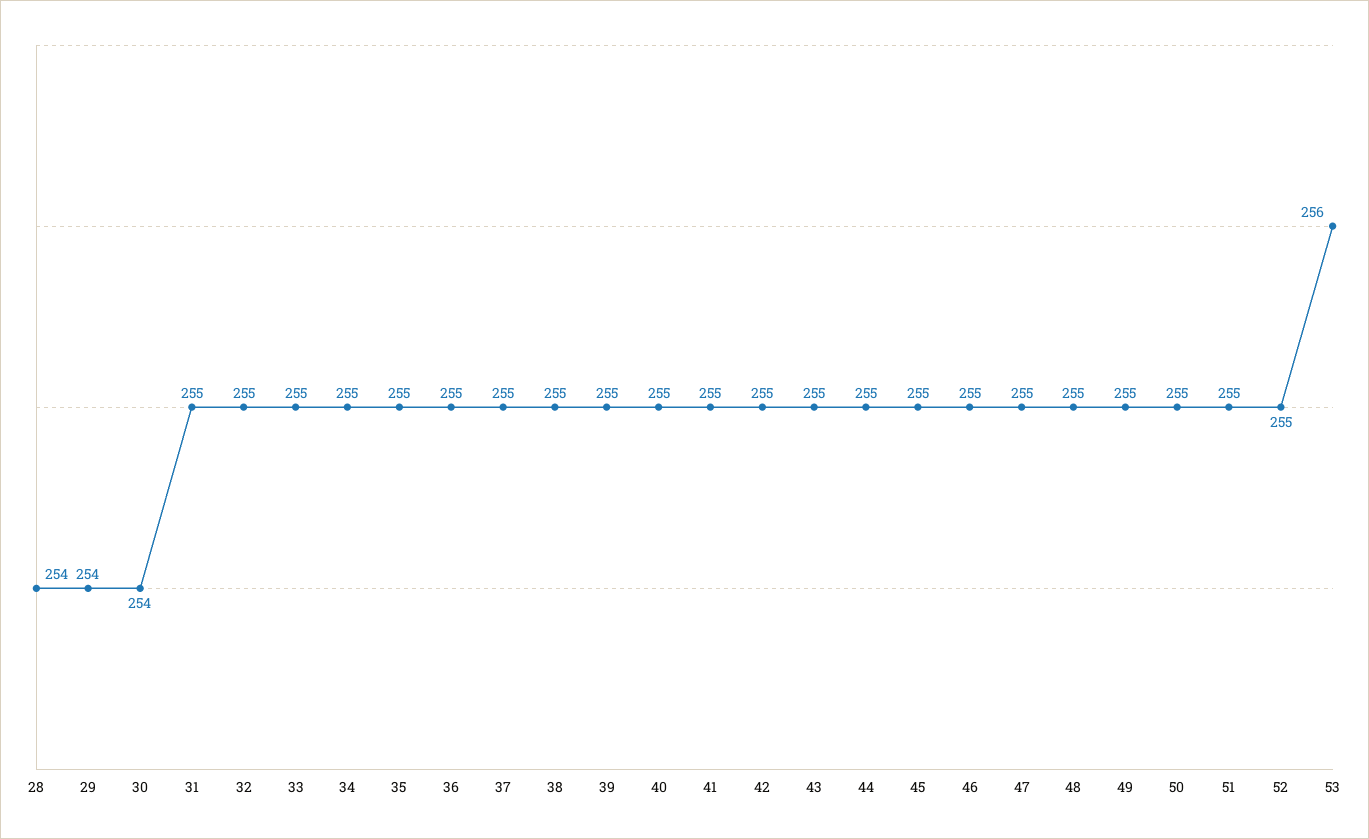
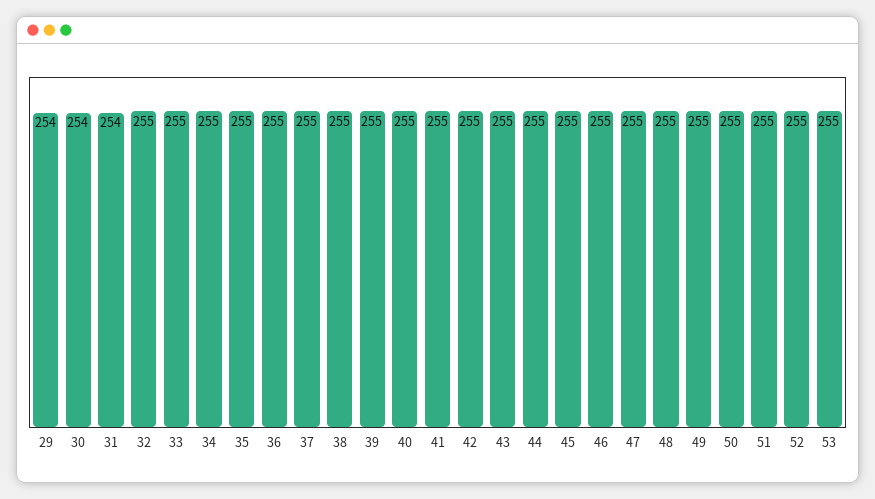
  {
-   "28": 254,
    "29": 254,
    "30": 254,
-   "31": 255,
+   "31": 254,
    "32": 255,
    "33": 255,
    "34": 255,
    "35": 255,
    "36": 255,
    "37": 255,
    "38": 255,
    "39": 255,
    "40": 255,
    "41": 255,
    "42": 255,
    "43": 255,
    "44": 255,
    "45": 255,
    "46": 255,
    "47": 255,
    "48": 255,
    "49": 255,
    "50": 255,
    "51": 255,
    "52": 255,
-   "53": 256
+   "53": 255
  }

